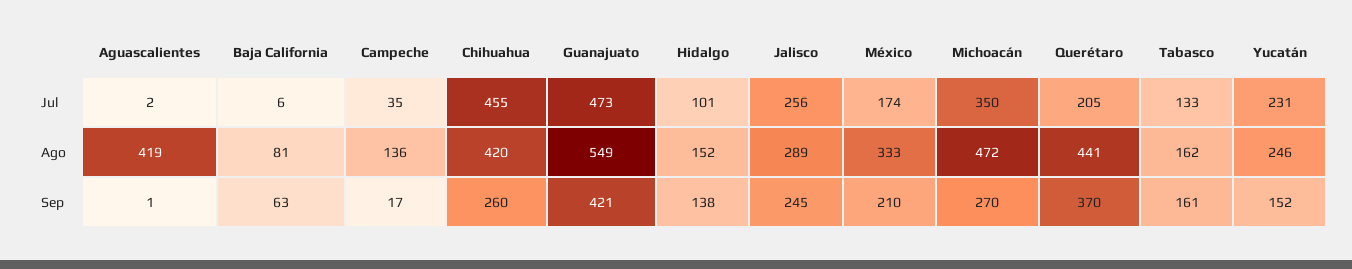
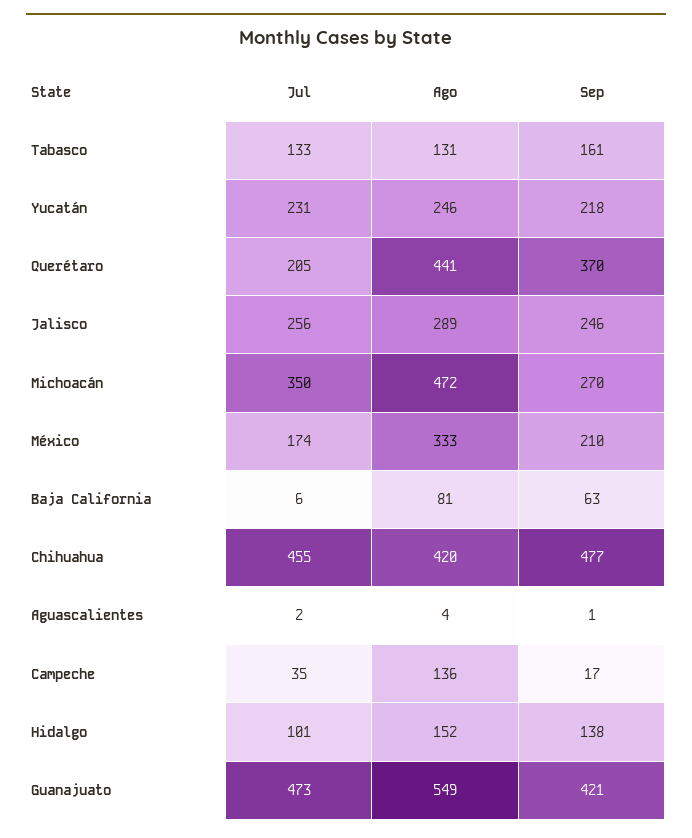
  {
    "Aguascalientes": {
      "Jul": 2,
-     "Ago": 419,
+     "Ago": 4,
      "Sep": 1
    },
    "Baja California": {
      "Jul": 6,
      "Ago": 81,
      "Sep": 63
    },
    "Campeche": {
      "Jul": 35,
      "Ago": 136,
      "Sep": 17
    },
    "Chihuahua": {
      "Jul": 455,
      "Ago": 420,
-     "Sep": 260
+     "Sep": 477
    },
    "Guanajuato": {
      "Jul": 473,
      "Ago": 549,
      "Sep": 421
    },
    "Hidalgo": {
      "Jul": 101,
      "Ago": 152,
      "Sep": 138
    },
    "Jalisco": {
      "Jul": 256,
      "Ago": 289,
-     "Sep": 245
+     "Sep": 246
    },
    "México": {
      "Jul": 174,
      "Ago": 333,
      "Sep": 210
    },
    "Michoacán": {
      "Jul": 350,
      "Ago": 472,
      "Sep": 270
    },
    "Querétaro": {
      "Jul": 205,
      "Ago": 441,
      "Sep": 370
    },
    "Tabasco": {
      "Jul": 133,
-     "Ago": 162,
+     "Ago": 131,
      "Sep": 161
    },
    "Yucatán": {
      "Jul": 231,
      "Ago": 246,
-     "Sep": 152
+     "Sep": 218
    }
  }

